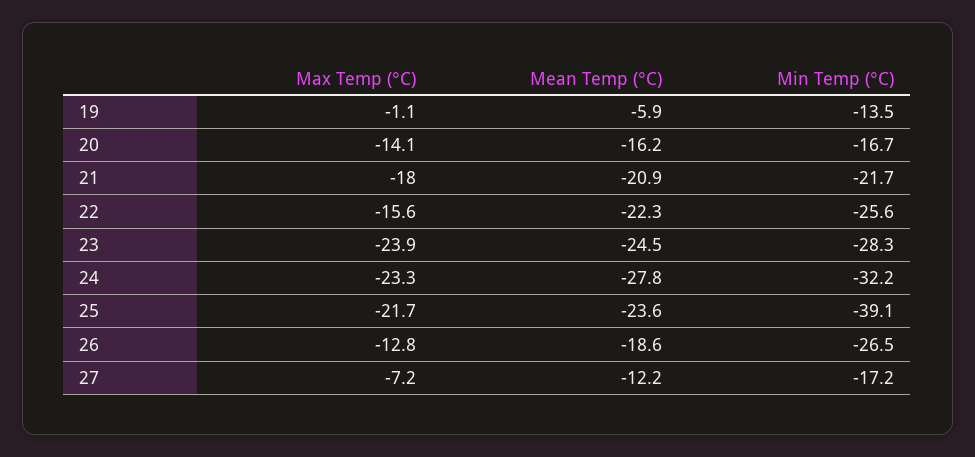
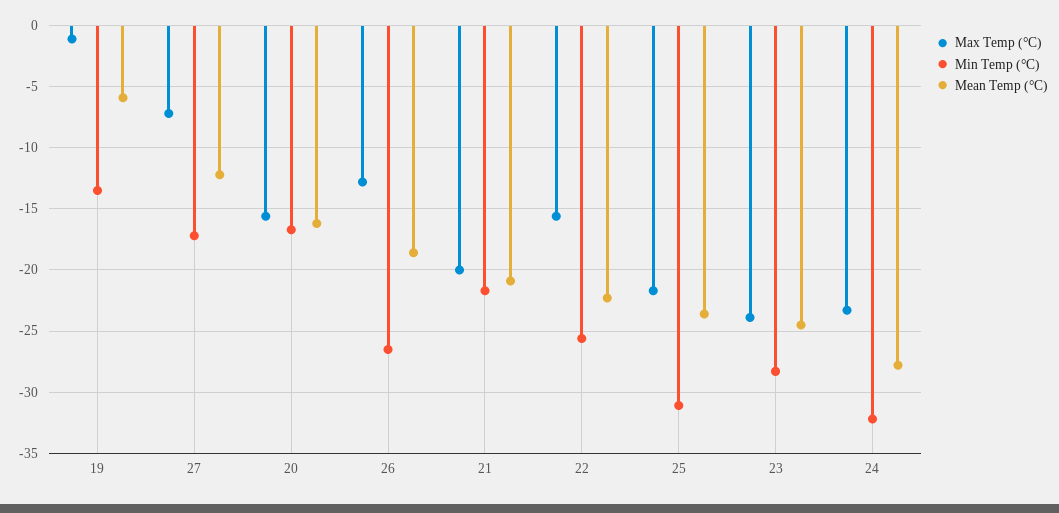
  {
    "Max Temp (°C)": {
      "19": -1.1,
-     "20": -14.1,
+     "20": -15.5,
-     "21": -18,
+     "21": -20,
      "22": -15.6,
      "23": -23.9,
      "24": -23.3,
      "25": -21.7,
      "26": -12.8,
      "27": -7.2
    },
    "Mean Temp (°C)": {
      "19": -5.9,
      "20": -16.2,
      "21": -20.9,
      "22": -22.3,
      "23": -24.5,
      "24": -27.8,
      "25": -23.6,
      "26": -18.6,
      "27": -12.2
    },
    "Min Temp (°C)": {
      "19": -13.5,
      "20": -16.7,
      "21": -21.7,
      "22": -25.6,
      "23": -28.3,
      "24": -32.2,
-     "25": -39.1,
+     "25": -31,
      "26": -26.5,
      "27": -17.2
    }
  }

